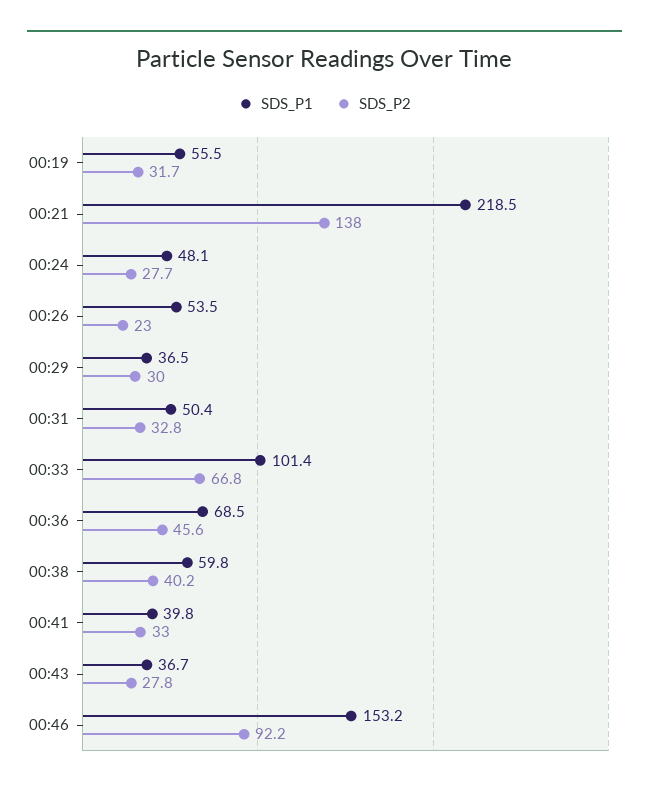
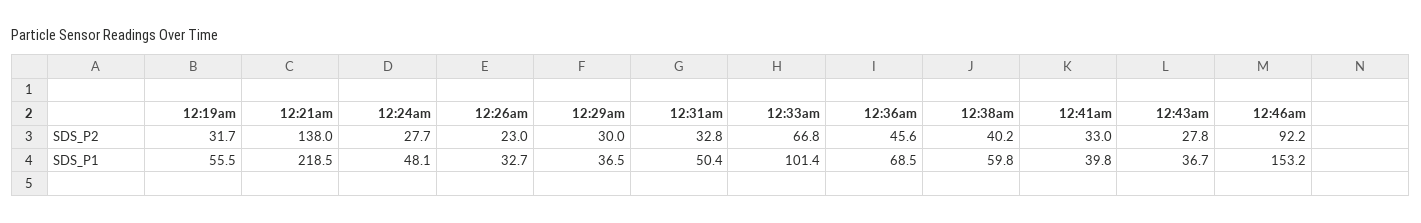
  {
    "SDS_P1": {
      "00:19": 55.5,
      "00:21": 218.5,
      "00:24": 48.1,
-     "00:26": 53.5,
+     "00:26": 32.7,
      "00:29": 36.5,
      "00:31": 50.4,
      "00:33": 101.4,
      "00:36": 68.5,
      "00:38": 59.8,
      "00:41": 39.8,
      "00:43": 36.7,
      "00:46": 153.2
    },
    "SDS_P2": {
      "00:19": 31.7,
      "00:21": 138,
      "00:24": 27.7,
      "00:26": 23,
      "00:29": 30,
      "00:31": 32.8,
      "00:33": 66.8,
      "00:36": 45.6,
      "00:38": 40.2,
      "00:41": 33,
      "00:43": 27.8,
      "00:46": 92.2
    }
  }

